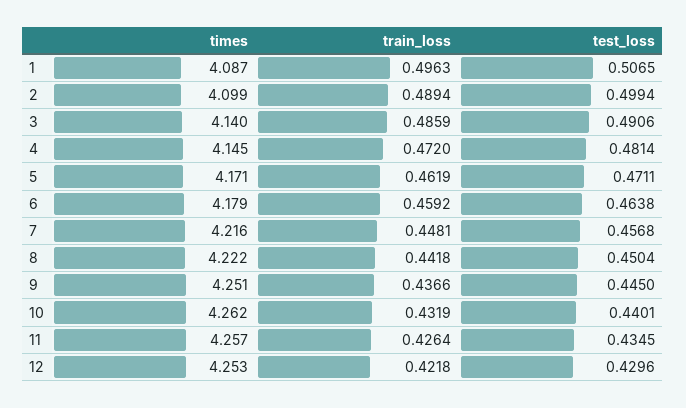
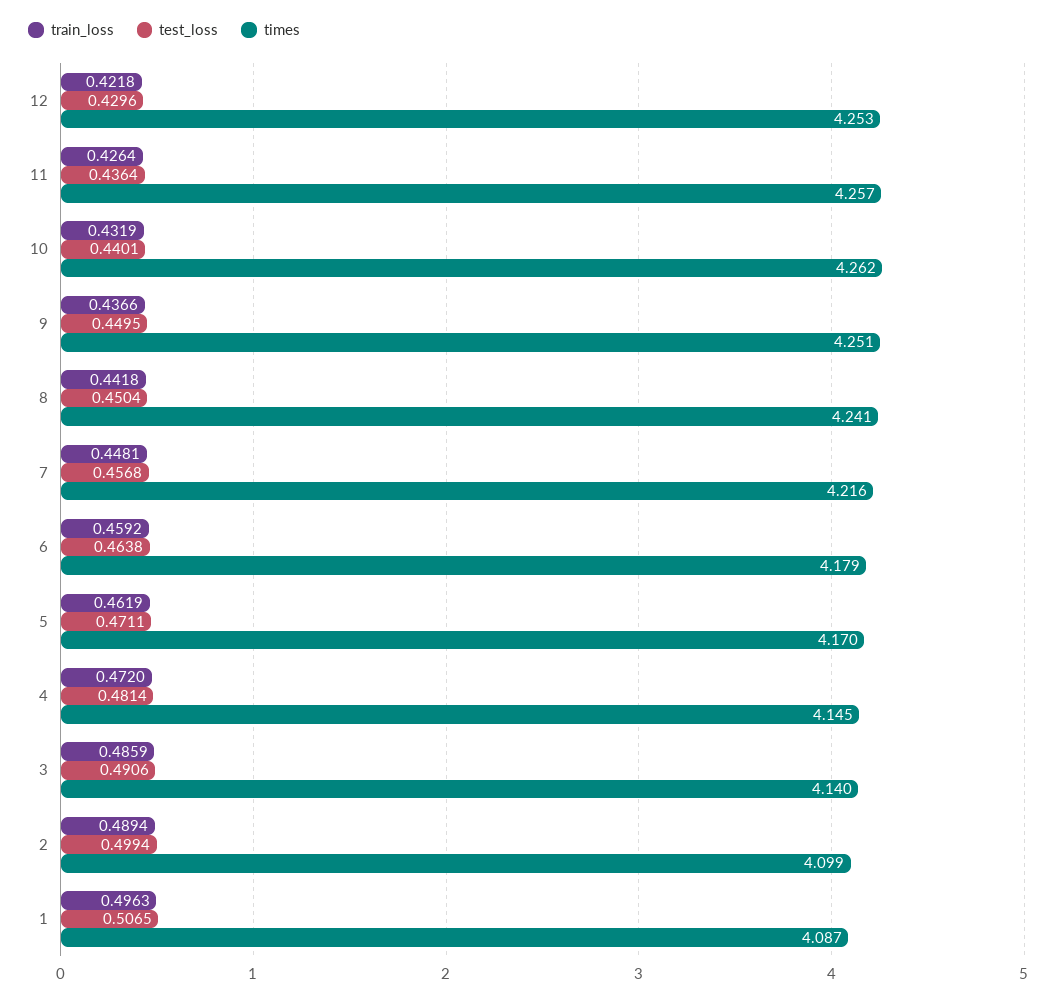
  {
    "times": {
      "1": 4.087,
      "2": 4.099,
      "3": 4.14,
      "4": 4.145,
-     "5": 4.171,
+     "5": 4.17,
      "6": 4.179,
      "7": 4.216,
-     "8": 4.222,
+     "8": 4.241,
      "9": 4.251,
      "10": 4.262,
      "11": 4.257,
      "12": 4.253
    },
    "train_loss": {
      "1": 0.4963,
      "2": 0.4894,
      "3": 0.4859,
      "4": 0.472,
      "5": 0.4619,
      "6": 0.4592,
      "7": 0.4481,
      "8": 0.4418,
      "9": 0.4366,
      "10": 0.4319,
      "11": 0.4264,
      "12": 0.4218
    },
    "test_loss": {
      "1": 0.5065,
      "2": 0.4994,
      "3": 0.4906,
      "4": 0.4814,
      "5": 0.4711,
      "6": 0.4638,
      "7": 0.4568,
      "8": 0.4504,
-     "9": 0.445,
+     "9": 0.4495,
      "10": 0.4401,
-     "11": 0.4345,
+     "11": 0.4364,
      "12": 0.4296
    }
  }

